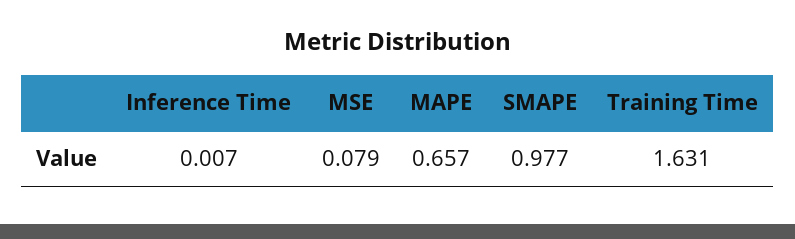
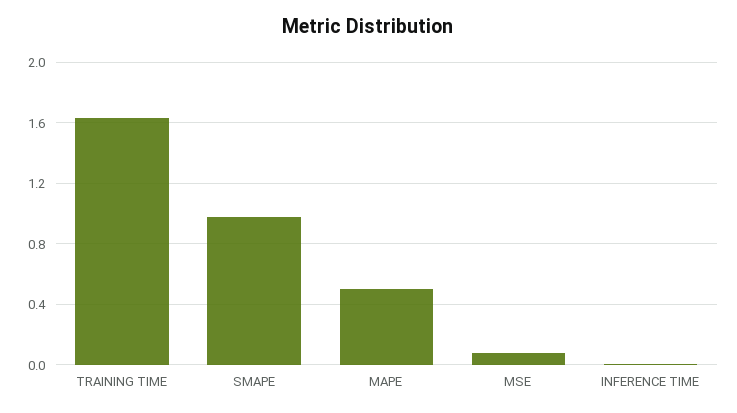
  {
    "Inference Time": 0.007,
    "MSE": 0.079,
-   "MAPE": 0.657,
+   "MAPE": 0.5,
    "SMAPE": 0.977,
    "Training Time": 1.631
  }

